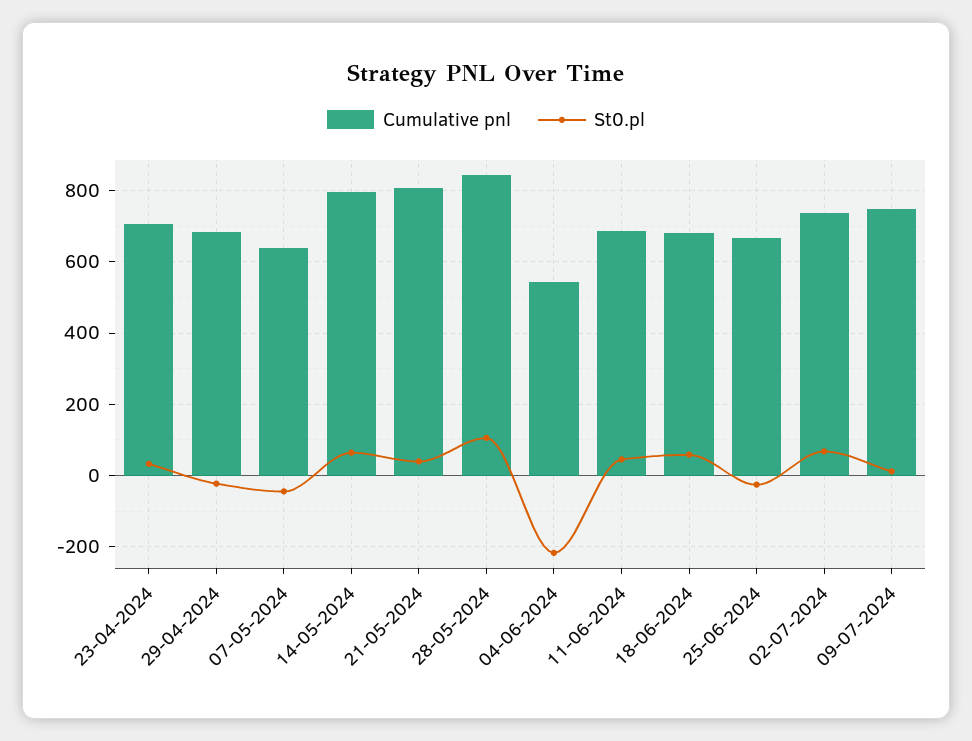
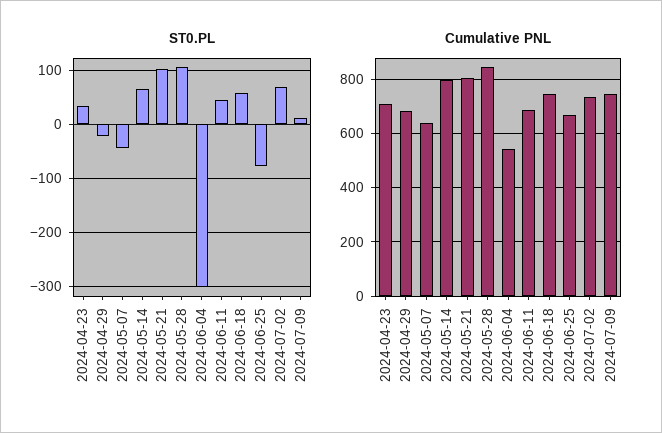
  {
    "Cumulative pnl": {
      "23-04-2024": 700,
      "29-04-2024": 680,
      "07-05-2024": 640,
      "14-05-2024": 800,
      "21-05-2024": 800,
      "28-05-2024": 840,
      "04-06-2024": 540,
      "11-06-2024": 680,
-     "18-06-2024": 680,
+     "18-06-2024": 750,
      "25-06-2024": 660,
      "02-07-2024": 740,
      "09-07-2024": 740
    },
    "St0.pl": {
      "23-04-2024": 40,
      "29-04-2024": -20,
      "07-05-2024": -40,
      "14-05-2024": 60,
-     "21-05-2024": 40,
+     "21-05-2024": 100,
      "28-05-2024": 100,
-     "04-06-2024": -220,
+     "04-06-2024": -300,
      "11-06-2024": 40,
      "18-06-2024": 60,
-     "25-06-2024": -20,
+     "25-06-2024": -80,
      "02-07-2024": 60,
      "09-07-2024": 20
    }
  }

